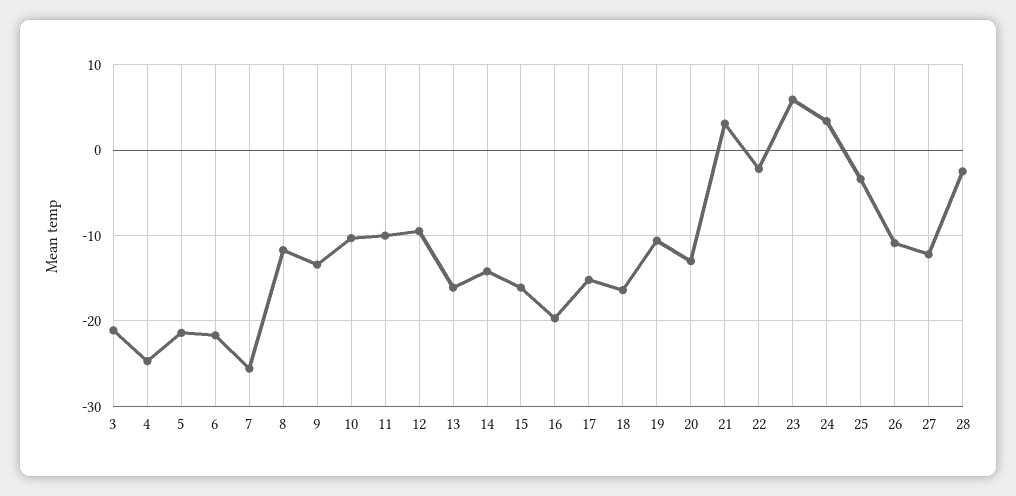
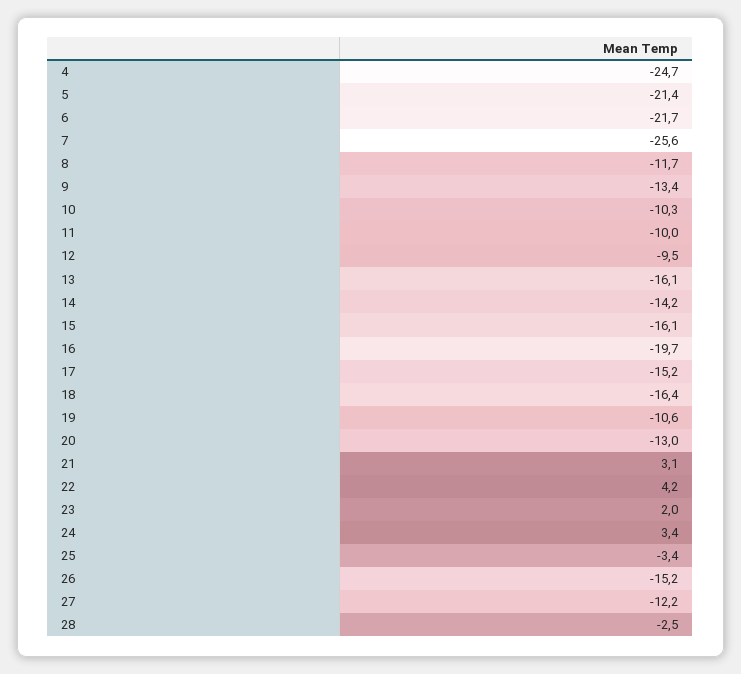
  {
-   "3": -21,
    "4": -24.7,
    "5": -21.4,
    "6": -21.7,
    "7": -25.6,
    "8": -11.7,
    "9": -13.4,
    "10": -10.3,
    "11": -10,
    "12": -9.5,
    "13": -16.1,
    "14": -14.2,
    "15": -16.1,
    "16": -19.7,
    "17": -15.2,
    "18": -16.4,
    "19": -10.6,
    "20": -13,
    "21": 3.1,
-   "22": -2,
+   "22": 4.2,
-   "23": 6,
+   "23": 2,
    "24": 3.4,
    "25": -3.4,
-   "26": -11,
+   "26": -15.2,
    "27": -12.2,
    "28": -2.5
  }

